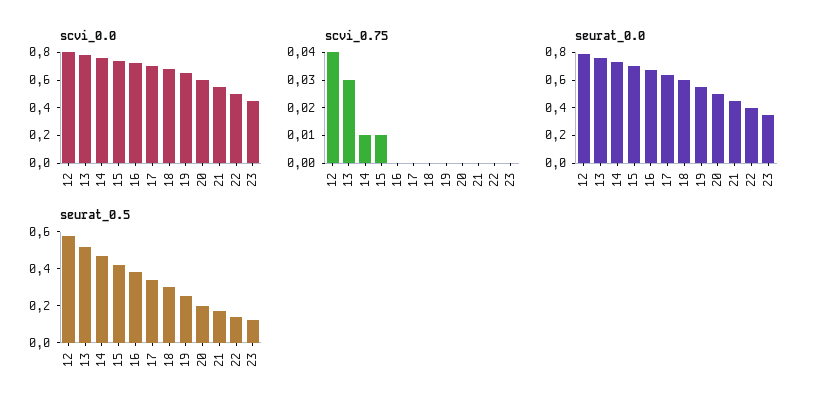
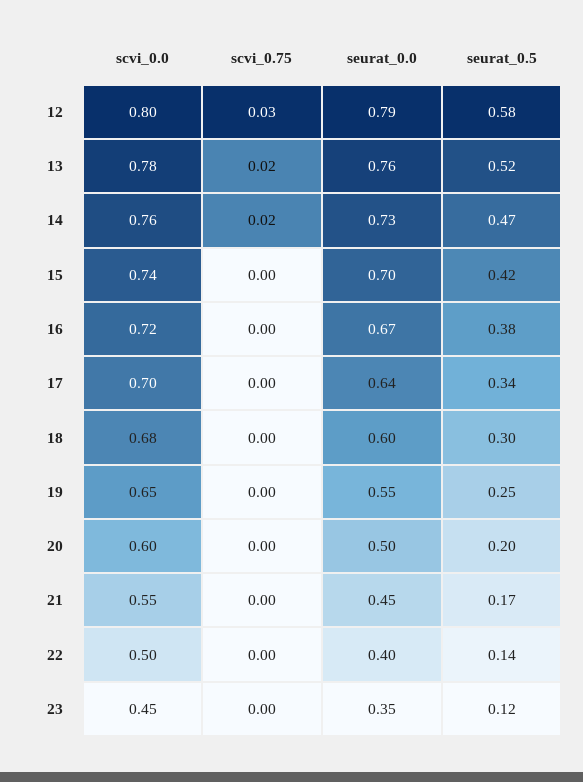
  {
    "scvi_0.0": {
      "12": 0.8,
      "13": 0.78,
      "14": 0.76,
      "15": 0.74,
      "16": 0.72,
      "17": 0.7,
      "18": 0.68,
      "19": 0.65,
      "20": 0.6,
      "21": 0.55,
      "22": 0.5,
      "23": 0.45
    },
    "scvi_0.75": {
-     "12": 0.04,
+     "12": 0.03,
-     "13": 0.03,
+     "13": 0.02,
-     "14": 0.01,
+     "14": 0.02,
-     "15": 0.01,
+     "15": 0,
      "16": 0,
      "17": 0,
      "18": 0,
      "19": 0,
      "20": 0,
      "21": 0,
      "22": 0,
      "23": 0
    },
    "seurat_0.0": {
      "12": 0.79,
      "13": 0.76,
      "14": 0.73,
      "15": 0.7,
      "16": 0.67,
      "17": 0.64,
      "18": 0.6,
      "19": 0.55,
      "20": 0.5,
      "21": 0.45,
      "22": 0.4,
      "23": 0.35
    },
    "seurat_0.5": {
      "12": 0.58,
      "13": 0.52,
      "14": 0.47,
      "15": 0.42,
      "16": 0.38,
      "17": 0.34,
      "18": 0.3,
      "19": 0.25,
      "20": 0.2,
      "21": 0.17,
      "22": 0.14,
      "23": 0.12
    }
  }

